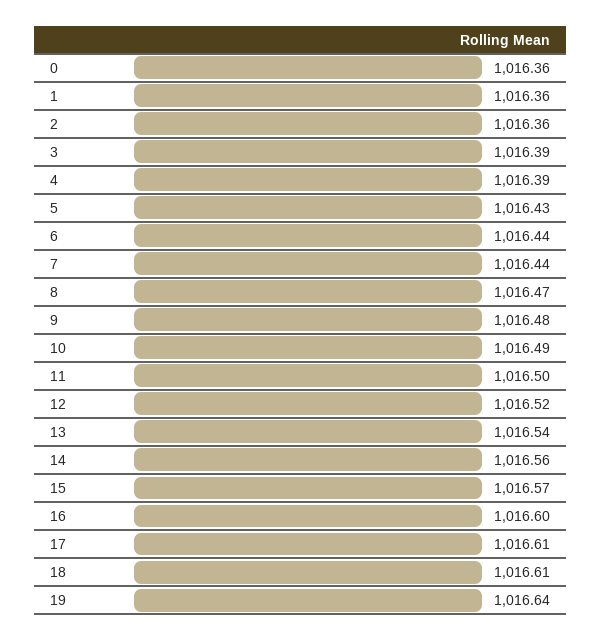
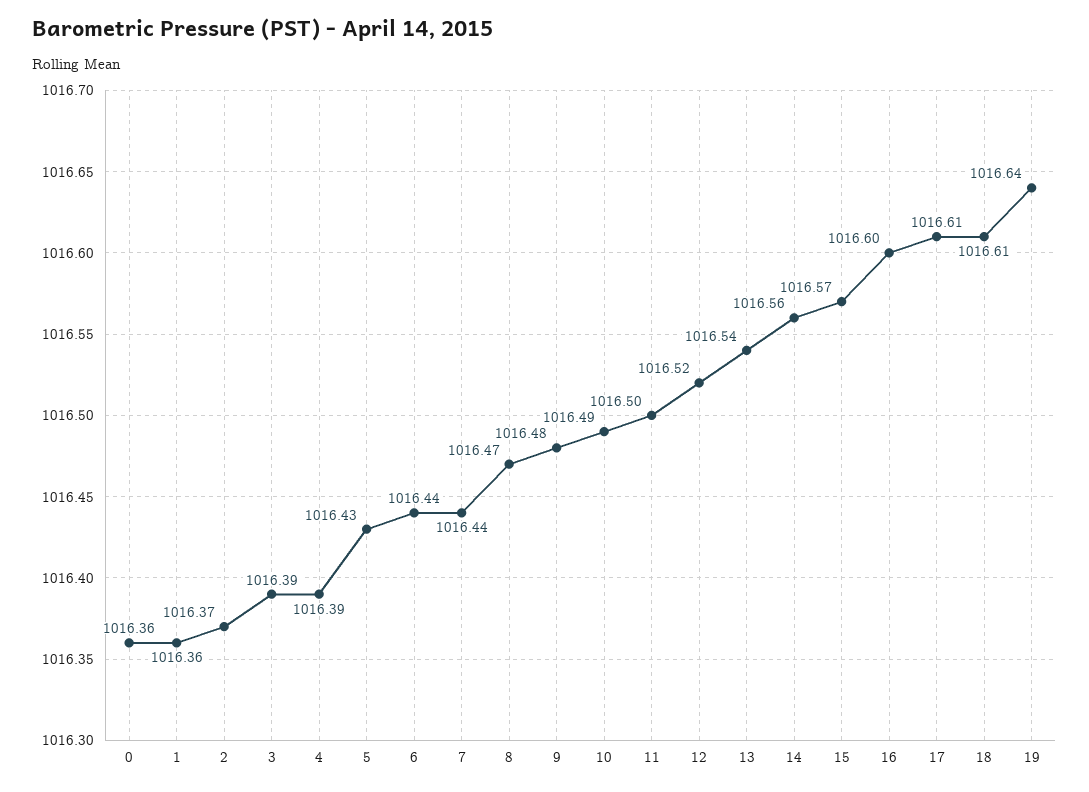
  {
    "0": 1016.36,
    "1": 1016.36,
-   "2": 1016.36,
+   "2": 1016.37,
    "3": 1016.39,
    "4": 1016.39,
    "5": 1016.43,
    "6": 1016.44,
    "7": 1016.44,
    "8": 1016.47,
    "9": 1016.48,
    "10": 1016.49,
    "11": 1016.5,
    "12": 1016.52,
    "13": 1016.54,
    "14": 1016.56,
    "15": 1016.57,
    "16": 1016.6,
    "17": 1016.61,
    "18": 1016.61,
    "19": 1016.64
  }

